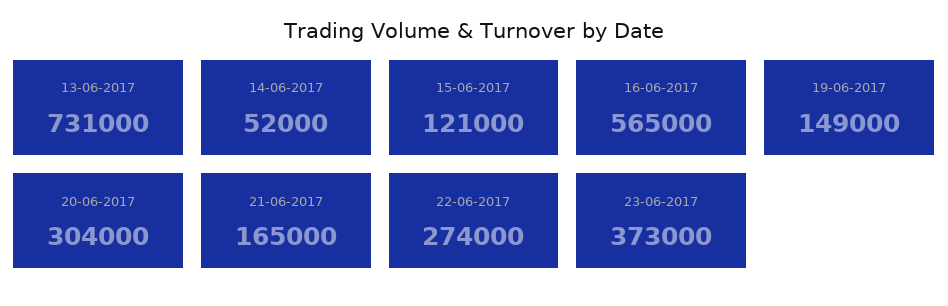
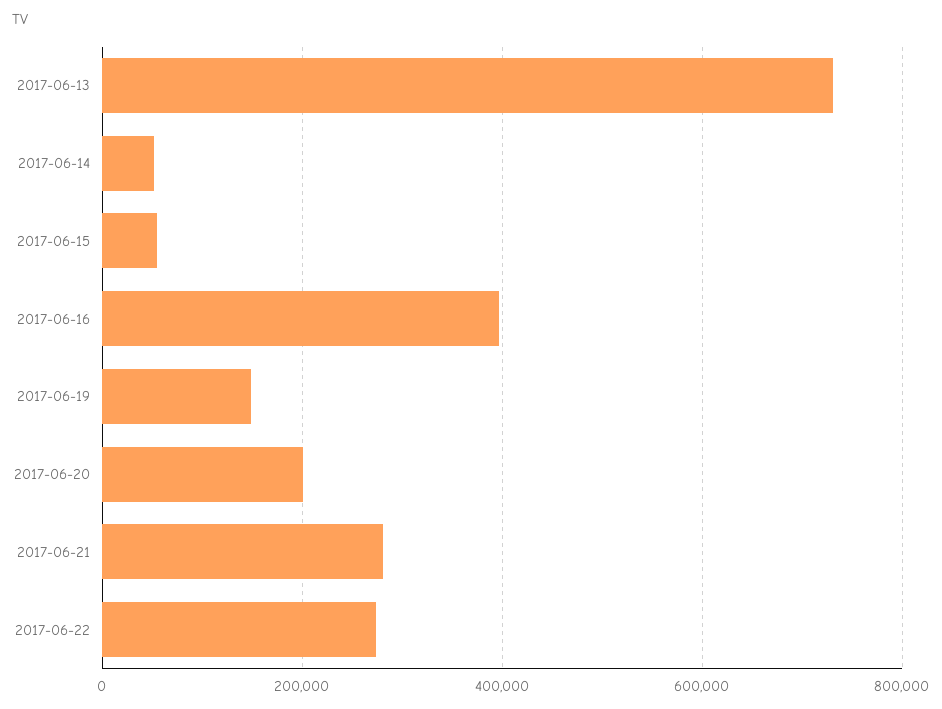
  {
    "13-06-2017": 731000,
    "14-06-2017": 52000,
-   "15-06-2017": 121000,
+   "15-06-2017": 60000,
-   "16-06-2017": 565000,
+   "16-06-2017": 400000,
    "19-06-2017": 149000,
-   "20-06-2017": 304000,
+   "20-06-2017": 200000,
-   "21-06-2017": 165000,
+   "21-06-2017": 280000,
-   "22-06-2017": 274000,
+   "22-06-2017": 274000
-   "23-06-2017": 373000
  }

